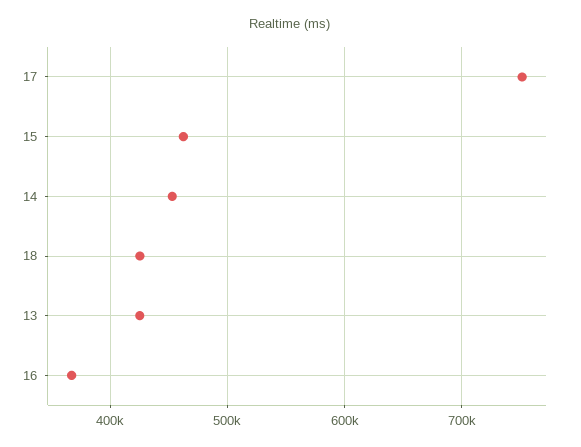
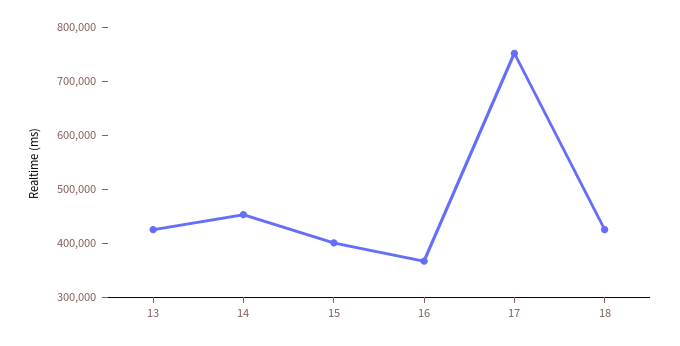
  {
    "17": 750000,
-   "15": 460000,
+   "15": 400000,
    "14": 450000,
    "18": 430000,
    "13": 430000,
    "16": 370000
  }

